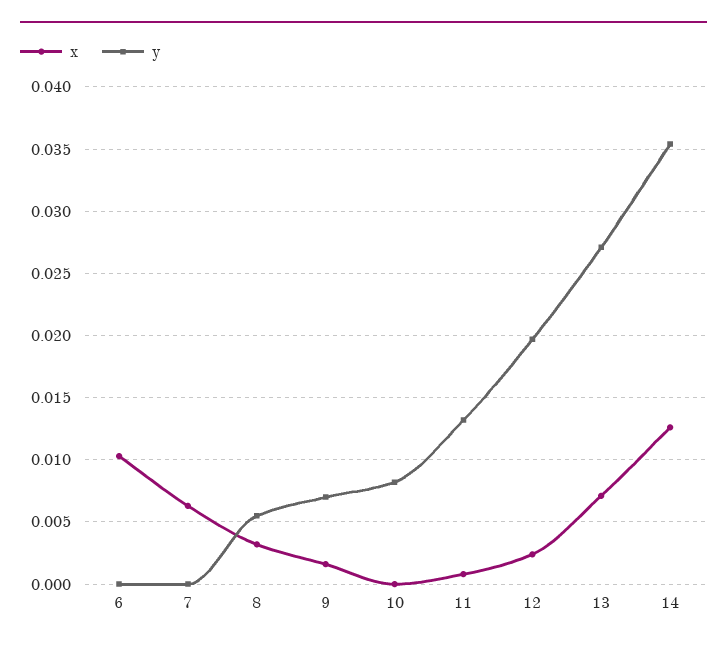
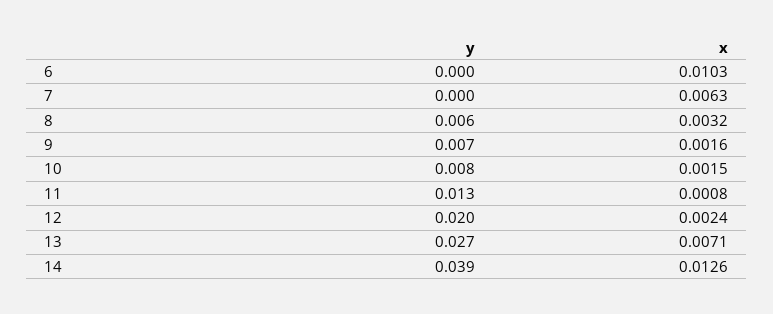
  {
    "x": {
      "6": 0.0103,
      "7": 0.0063,
      "8": 0.0032,
      "9": 0.0016,
-     "10": 0,
+     "10": 0.0015,
      "11": 0.0008,
      "12": 0.0024,
      "13": 0.0071,
      "14": 0.0126
    },
    "y": {
      "6": 0,
      "7": 0,
      "8": 0.006,
      "9": 0.007,
      "10": 0.008,
      "11": 0.013,
      "12": 0.02,
      "13": 0.027,
-     "14": 0.0355
+     "14": 0.039
    }
  }

